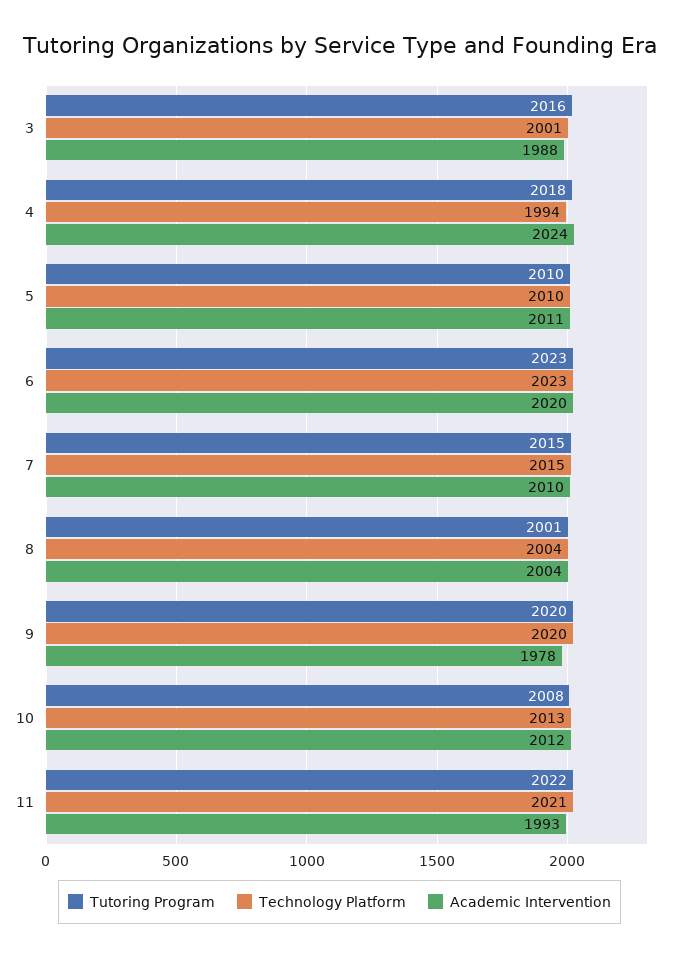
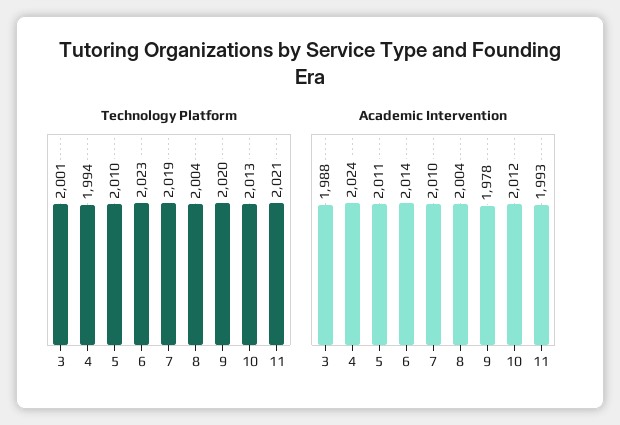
  {
-   "Tutoring Program": {
-     "3": 2016,
-     "4": 2018,
-     "5": 2010,
-     "6": 2023,
-     "7": 2015,
-     "8": 2001,
-     "9": 2020,
-     "10": 2008,
-     "11": 2022
-   },
    "Technology Platform": {
      "3": 2001,
      "4": 1994,
      "5": 2010,
      "6": 2023,
-     "7": 2015,
+     "7": 2019,
      "8": 2004,
      "9": 2020,
      "10": 2013,
      "11": 2021
    },
    "Academic Intervention": {
      "3": 1988,
      "4": 2024,
      "5": 2011,
-     "6": 2020,
+     "6": 2014,
      "7": 2010,
      "8": 2004,
      "9": 1978,
      "10": 2012,
      "11": 1993
    }
  }

